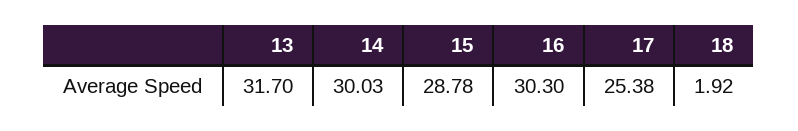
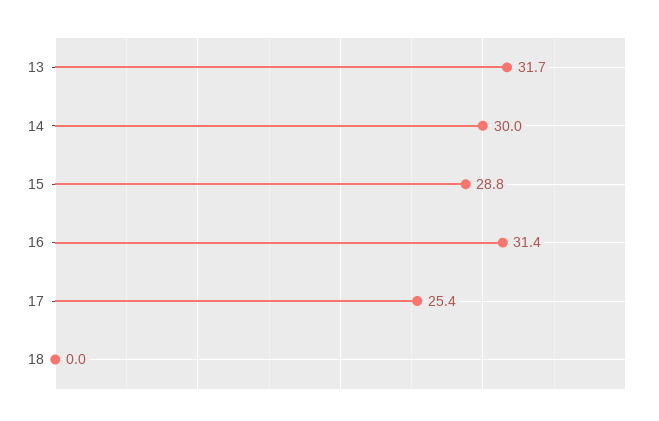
  {
    "13": 31.7,
    "14": 30.03,
    "15": 28.78,
-   "16": 30.3,
+   "16": 31.4,
    "17": 25.38,
-   "18": 1.92
+   "18": 0
  }

